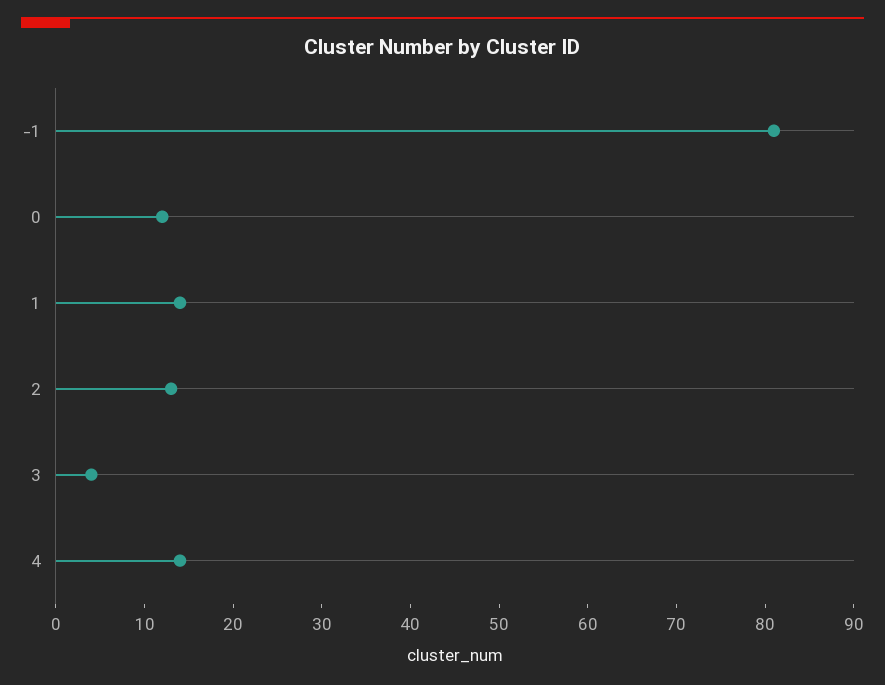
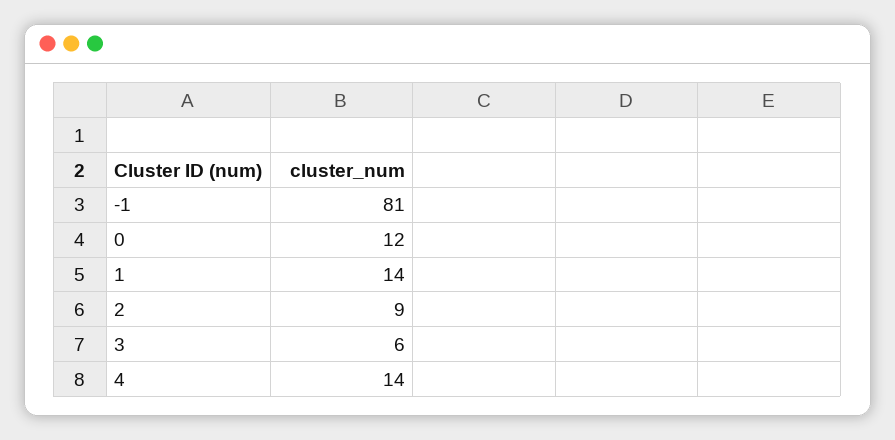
  {
    "-1": 81,
    "0": 12,
    "1": 14,
-   "2": 13,
+   "2": 9,
-   "3": 4,
+   "3": 6,
    "4": 14
  }

